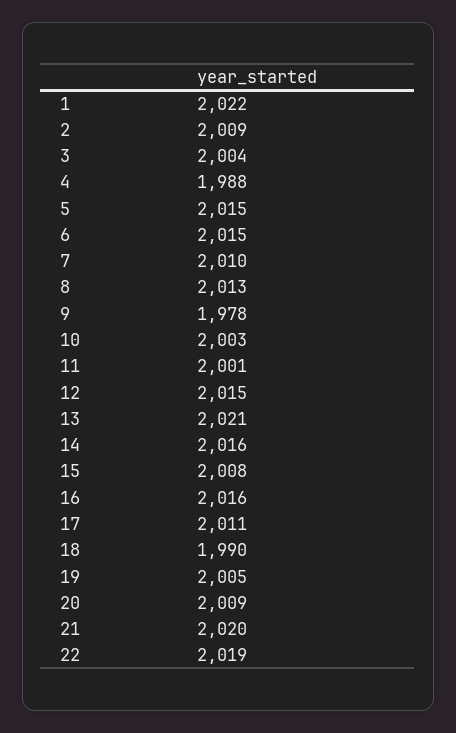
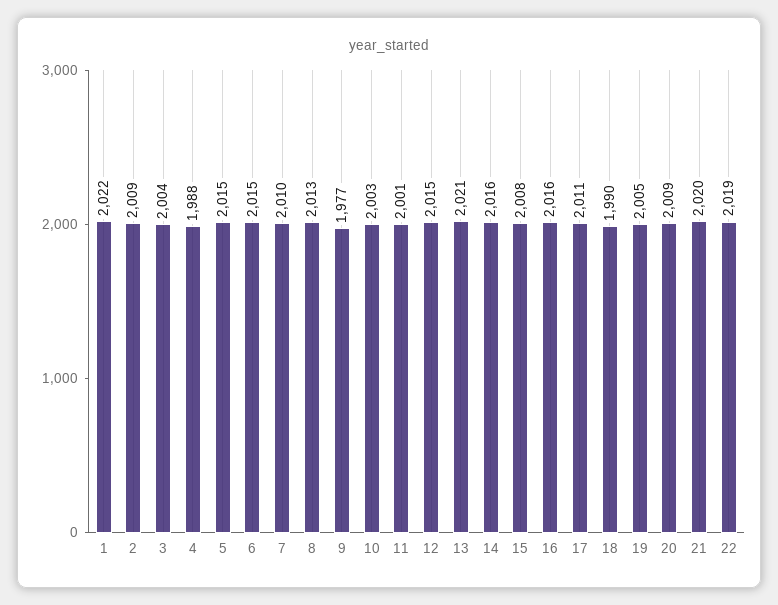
  {
    "1": 2022,
    "2": 2009,
    "3": 2004,
    "4": 1988,
    "5": 2015,
    "6": 2015,
    "7": 2010,
    "8": 2013,
-   "9": 1978,
+   "9": 1977,
    "10": 2003,
    "11": 2001,
    "12": 2015,
    "13": 2021,
    "14": 2016,
    "15": 2008,
    "16": 2016,
    "17": 2011,
    "18": 1990,
    "19": 2005,
    "20": 2009,
    "21": 2020,
    "22": 2019
  }

